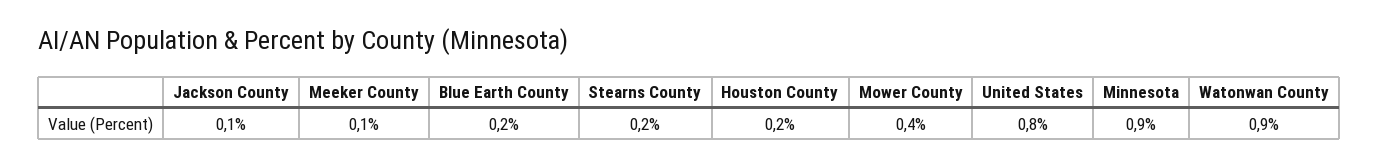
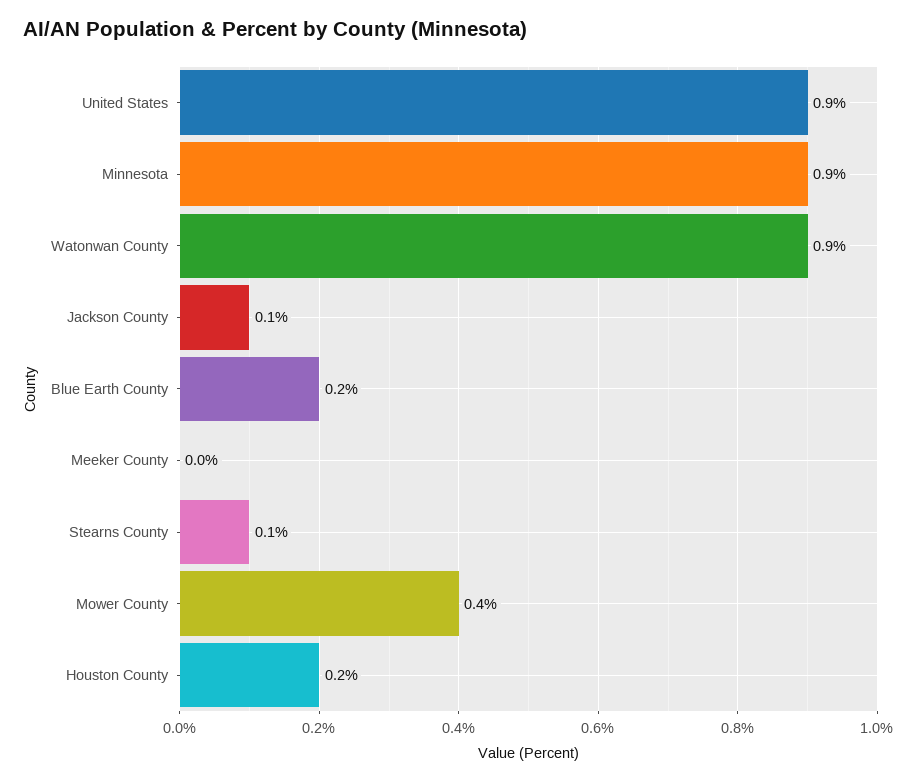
  {
    "Jackson County": 0.1,
-   "Meeker County": 0.1,
+   "Meeker County": 0,
    "Blue Earth County": 0.2,
-   "Stearns County": 0.2,
+   "Stearns County": 0.1,
    "Houston County": 0.2,
    "Mower County": 0.4,
-   "United States": 0.8,
+   "United States": 0.9,
    "Minnesota": 0.9,
    "Watonwan County": 0.9
  }

